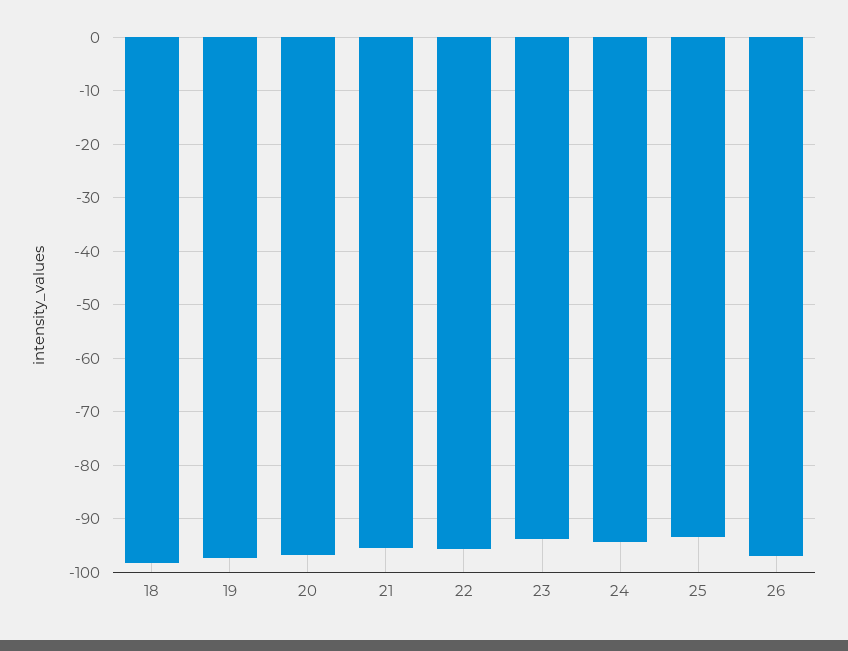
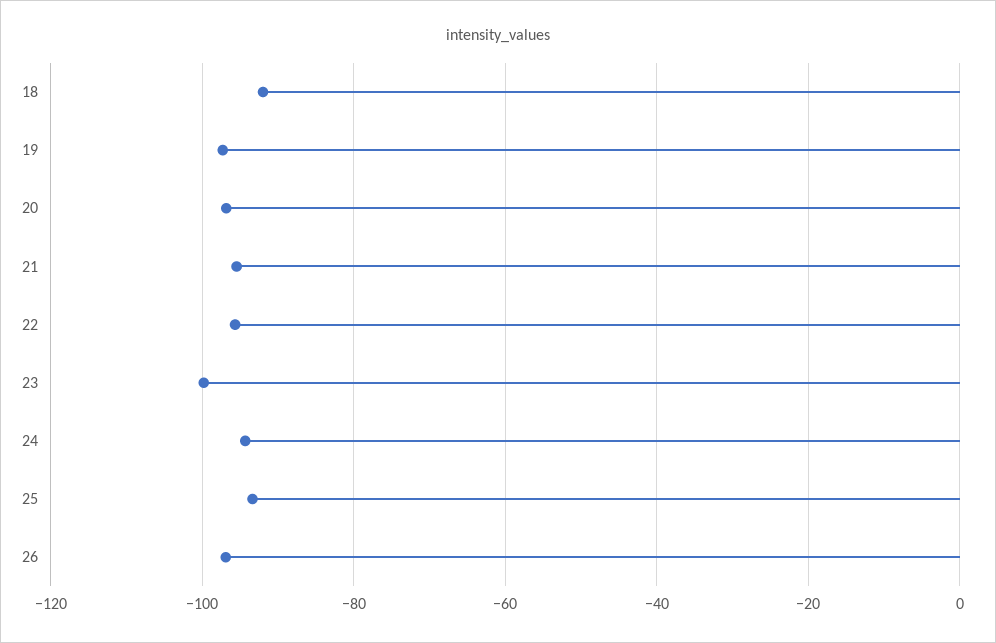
  {
-   "18": -98,
+   "18": -92,
    "19": -98,
    "20": -96,
    "21": -96,
    "22": -96,
-   "23": -94,
+   "23": -100,
    "24": -94,
    "25": -94,
    "26": -96
  }

